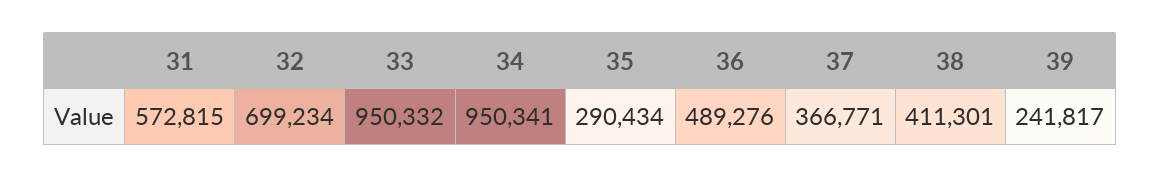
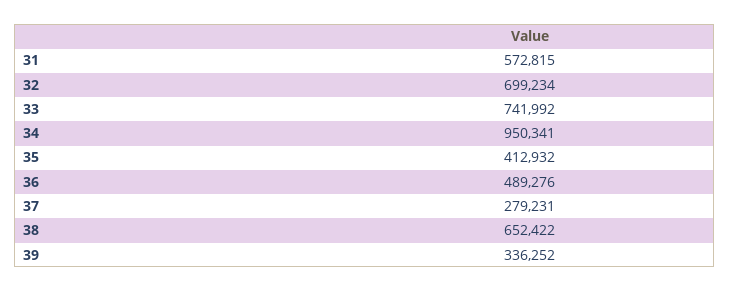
  {
    "31": 572815,
    "32": 699234,
-   "33": 950332,
+   "33": 741992,
    "34": 950341,
-   "35": 290434,
+   "35": 412932,
    "36": 489276,
-   "37": 366771,
+   "37": 279231,
-   "38": 411301,
+   "38": 652422,
-   "39": 241817
+   "39": 336252
  }

